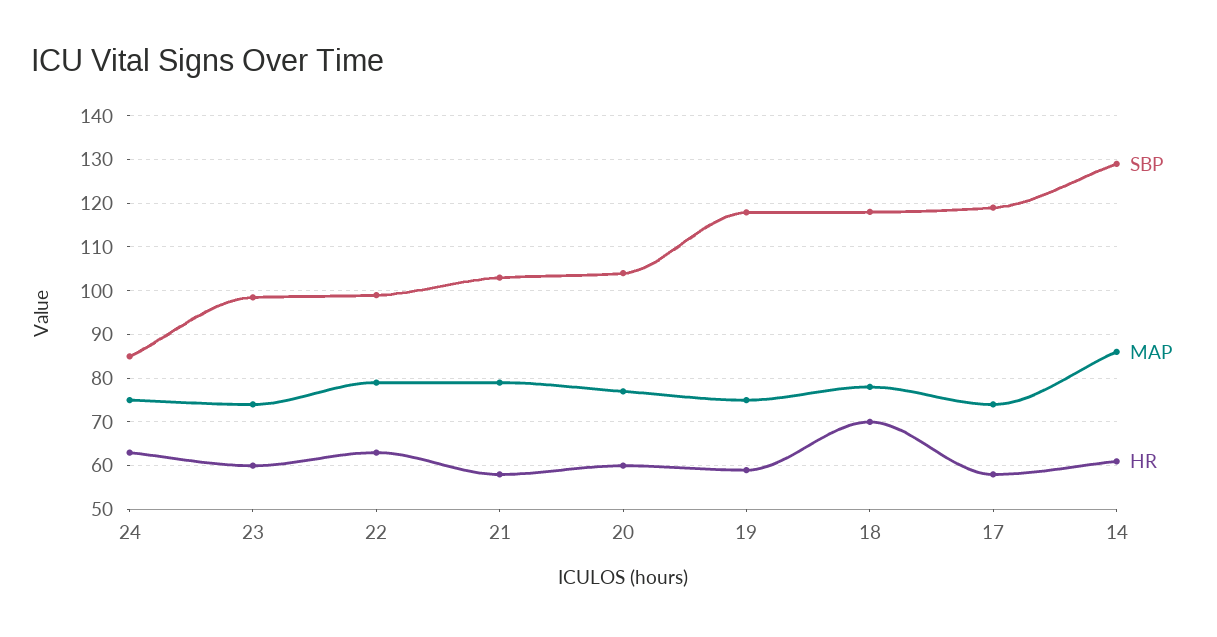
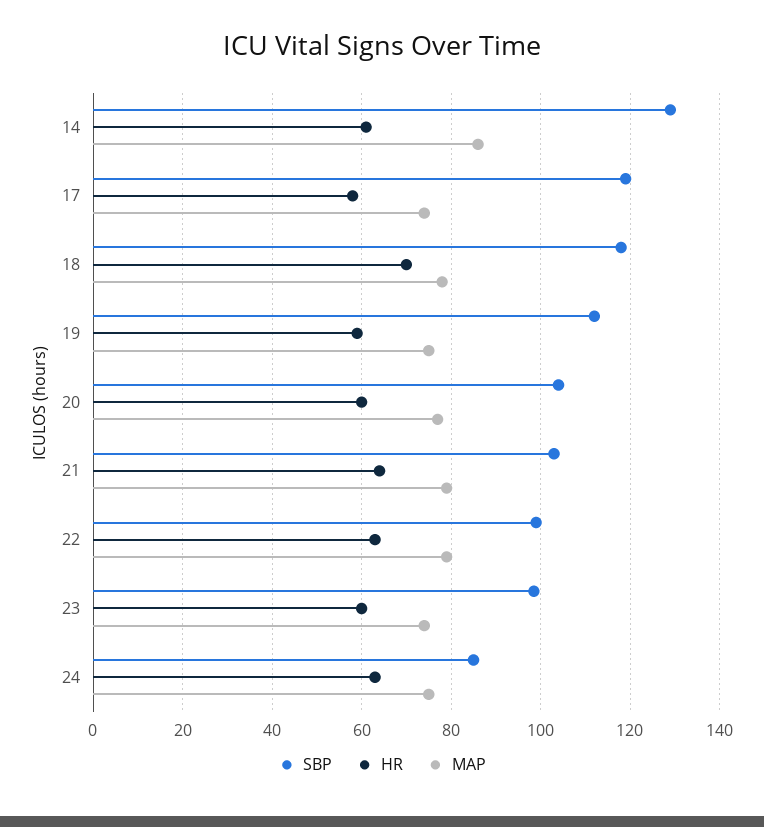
  {
    "SBP": {
      "24": 86,
      "23": 98,
      "22": 100,
      "21": 104,
      "20": 104,
-     "19": 118,
+     "19": 112,
      "18": 118,
      "17": 120,
      "14": 130
    },
    "MAP": {
      "24": 76,
      "23": 74,
      "22": 80,
      "21": 80,
      "20": 78,
      "19": 76,
      "18": 78,
      "17": 74,
      "14": 86
    },
    "HR": {
      "24": 64,
      "23": 60,
      "22": 64,
-     "21": 58,
+     "21": 64,
      "20": 60,
      "19": 60,
      "18": 70,
      "17": 58,
      "14": 62
    }
  }

